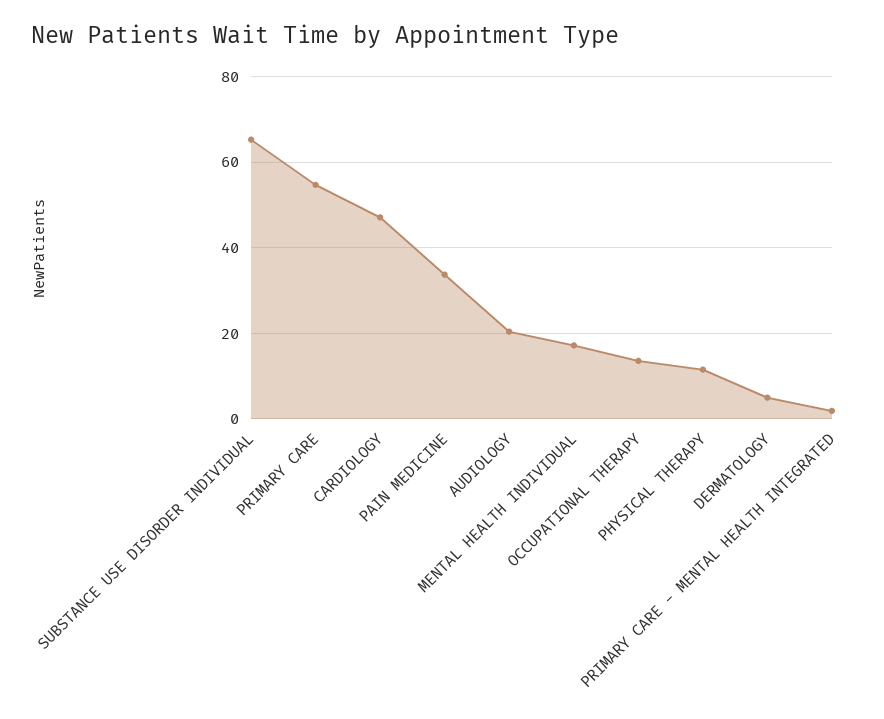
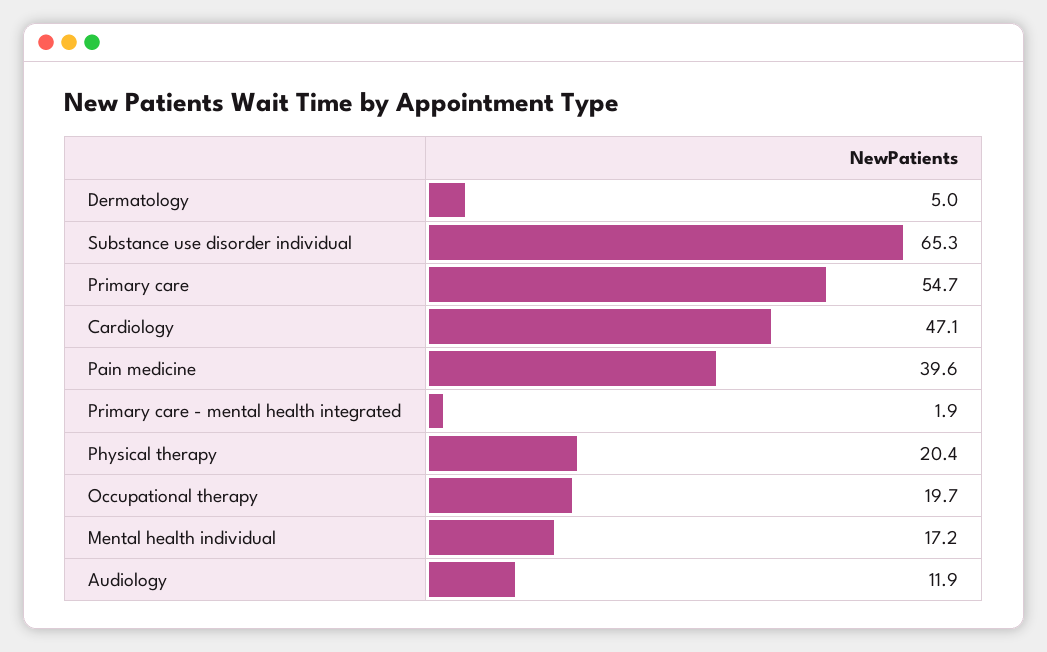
  {
    "SUBSTANCE USE DISORDER INDIVIDUAL": 65.3,
    "PRIMARY CARE": 54.7,
    "CARDIOLOGY": 47.1,
-   "PAIN MEDICINE": 34,
+   "PAIN MEDICINE": 39.6,
-   "AUDIOLOGY": 20,
+   "AUDIOLOGY": 11.9,
    "MENTAL HEALTH INDIVIDUAL": 17.2,
-   "OCCUPATIONAL THERAPY": 14,
+   "OCCUPATIONAL THERAPY": 19.7,
-   "PHYSICAL THERAPY": 12,
+   "PHYSICAL THERAPY": 20.4,
    "DERMATOLOGY": 5,
    "PRIMARY CARE - MENTAL HEALTH INTEGRATED": 1.9
  }

